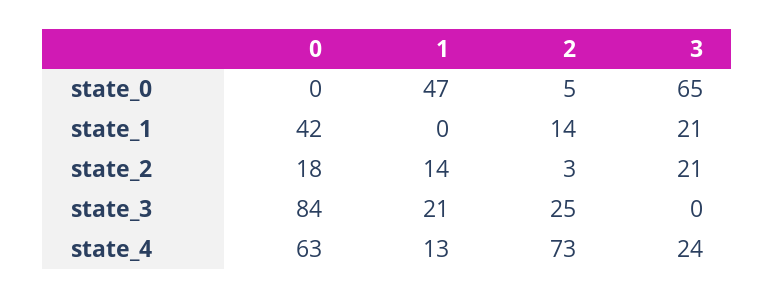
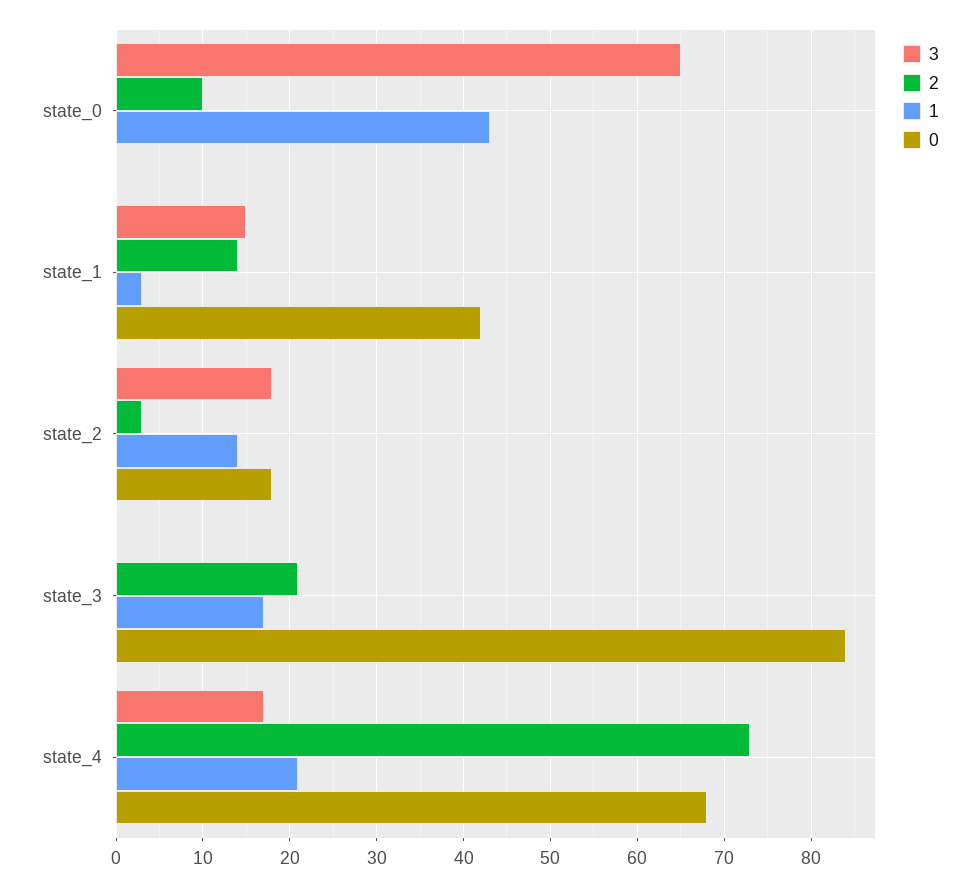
  {
    "0": {
      "state_0": 0,
      "state_1": 42,
      "state_2": 18,
      "state_3": 84,
-     "state_4": 63
+     "state_4": 68
    },
    "1": {
-     "state_0": 47,
+     "state_0": 43,
-     "state_1": 0,
+     "state_1": 3,
      "state_2": 14,
-     "state_3": 21,
+     "state_3": 17,
-     "state_4": 13
+     "state_4": 21
    },
    "2": {
-     "state_0": 5,
+     "state_0": 10,
      "state_1": 14,
      "state_2": 3,
-     "state_3": 25,
+     "state_3": 21,
      "state_4": 73
    },
    "3": {
      "state_0": 65,
-     "state_1": 21,
+     "state_1": 15,
-     "state_2": 21,
+     "state_2": 18,
      "state_3": 0,
-     "state_4": 24
+     "state_4": 17
    }
  }

